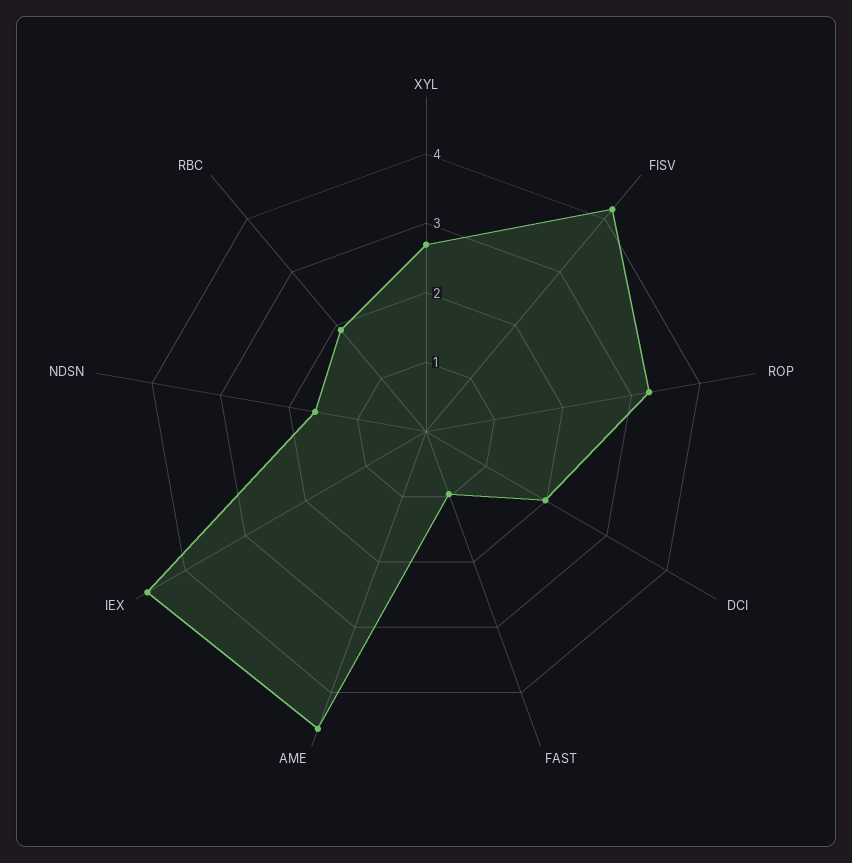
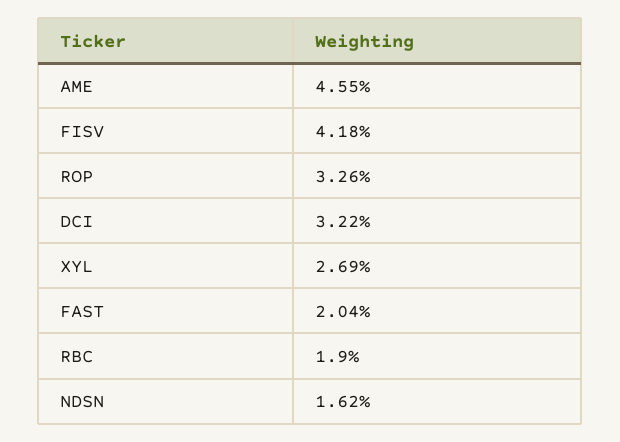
  {
    "XYL": 2.69,
    "FISV": 4.18,
    "ROP": 3.26,
-   "DCI": 2,
+   "DCI": 3.22,
-   "FAST": 1,
+   "FAST": 2.04,
    "AME": 4.55,
-   "IEX": 4.6,
    "NDSN": 1.62,
    "RBC": 1.9
  }

